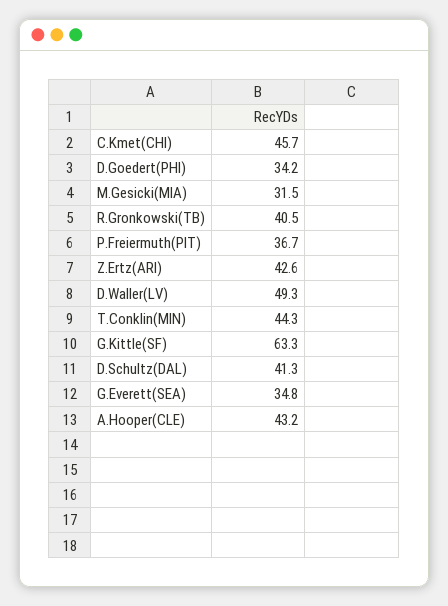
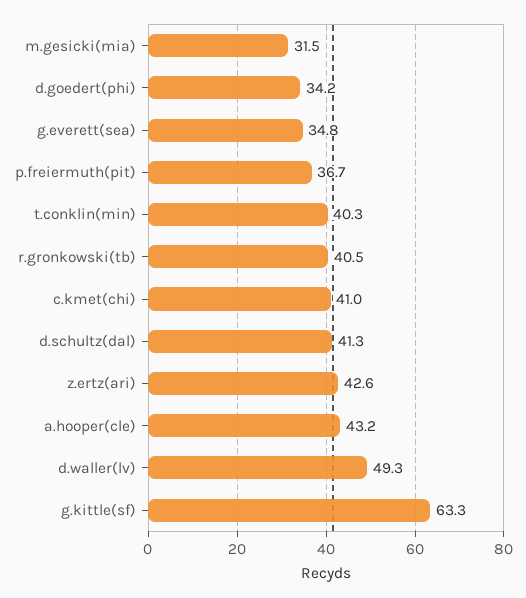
  {
-   "C.Kmet(CHI)": 45.7,
+   "C.Kmet(CHI)": 41,
    "D.Goedert(PHI)": 34.2,
    "M.Gesicki(MIA)": 31.5,
    "R.Gronkowski(TB)": 40.5,
    "P.Freiermuth(PIT)": 36.7,
    "Z.Ertz(ARI)": 42.6,
    "D.Waller(LV)": 49.3,
-   "T.Conklin(MIN)": 44.3,
+   "T.Conklin(MIN)": 40.3,
    "G.Kittle(SF)": 63.3,
    "D.Schultz(DAL)": 41.3,
    "G.Everett(SEA)": 34.8,
    "A.Hooper(CLE)": 43.2
  }

